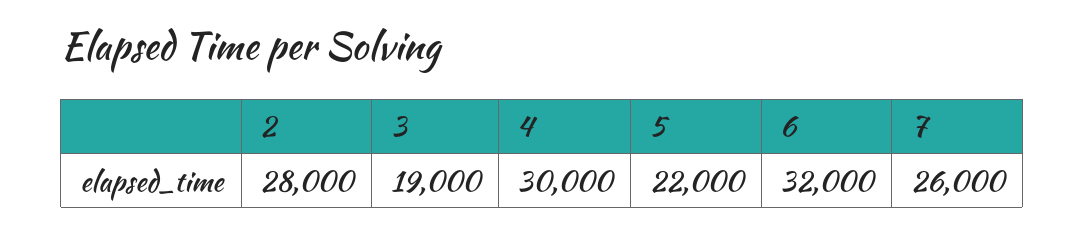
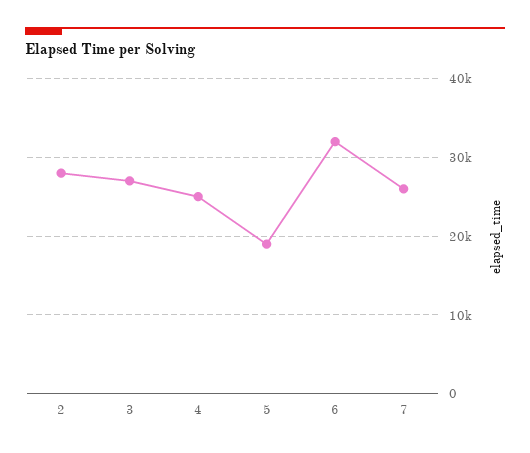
  {
    "2": 28000,
-   "3": 19000,
+   "3": 27000,
-   "4": 30000,
+   "4": 25000,
-   "5": 22000,
+   "5": 19000,
    "6": 32000,
    "7": 26000
  }

